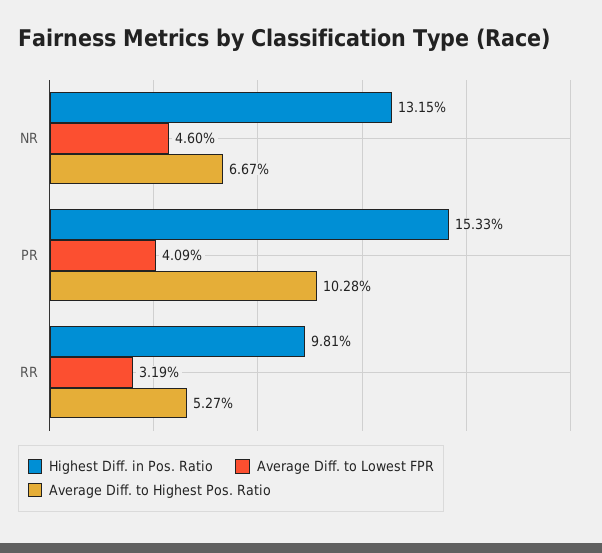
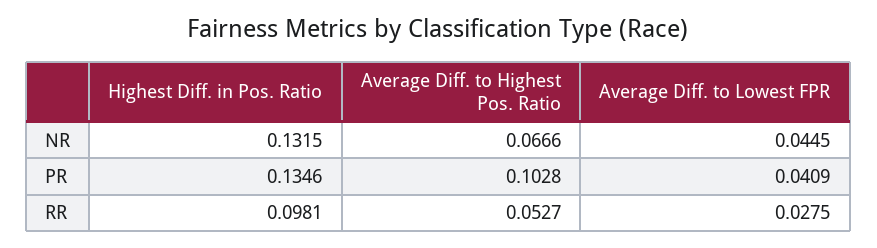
  {
    "Highest Diff. in Pos. Ratio": {
      "NR": 0.1315,
-     "PR": 0.1533,
+     "PR": 0.1346,
      "RR": 0.0981
    },
    "Average Diff. to Lowest FPR": {
-     "NR": 0.046,
+     "NR": 0.0445,
      "PR": 0.0409,
-     "RR": 0.0319
+     "RR": 0.0275
    },
    "Average Diff. to Highest Pos. Ratio": {
-     "NR": 0.0667,
+     "NR": 0.0666,
      "PR": 0.1028,
      "RR": 0.0527
    }
  }

